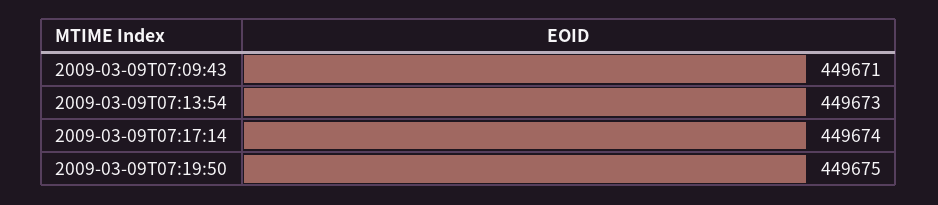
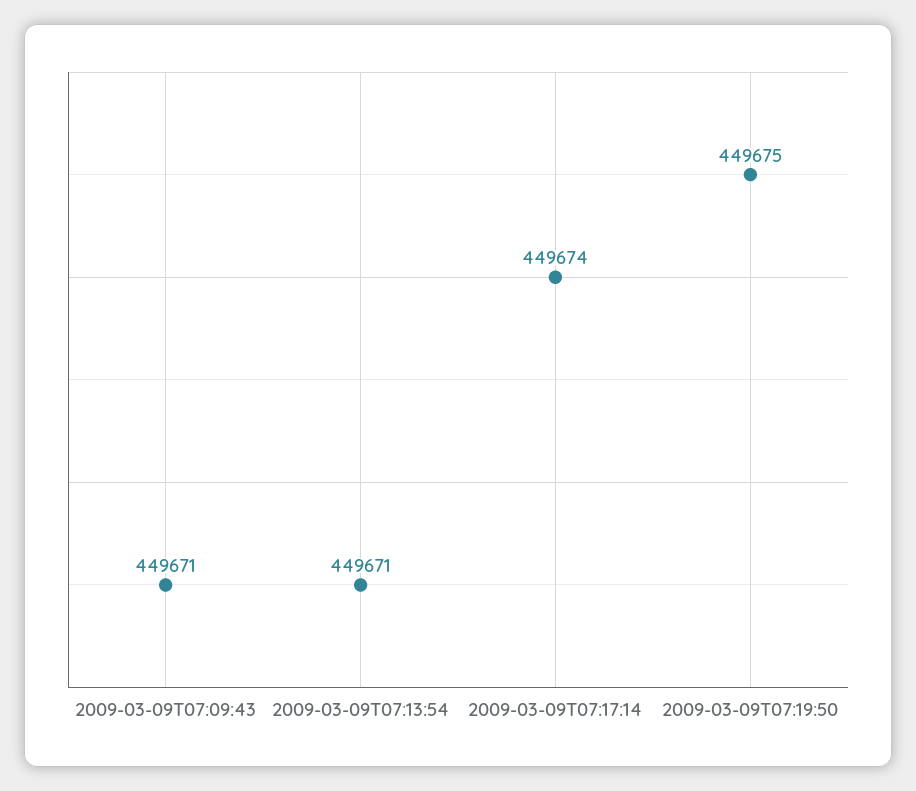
  {
    "2009-03-09T07:09:43": 449671,
-   "2009-03-09T07:13:54": 449673,
+   "2009-03-09T07:13:54": 449671,
    "2009-03-09T07:17:14": 449674,
    "2009-03-09T07:19:50": 449675
  }

